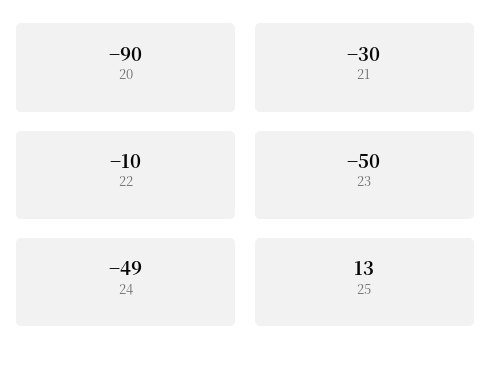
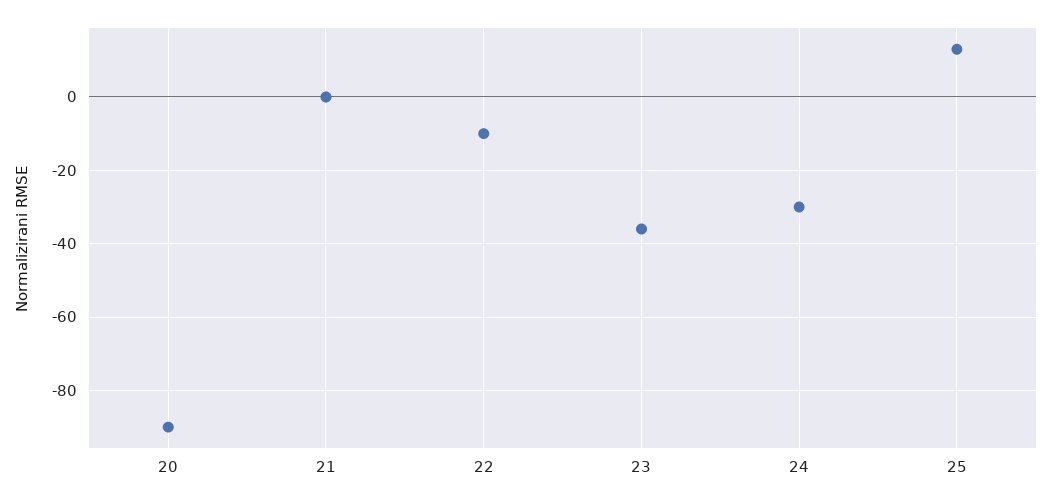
  {
    "20": -90,
-   "21": -30,
+   "21": 0,
    "22": -10,
-   "23": -50,
+   "23": -35,
-   "24": -49,
+   "24": -30,
    "25": 13
  }

